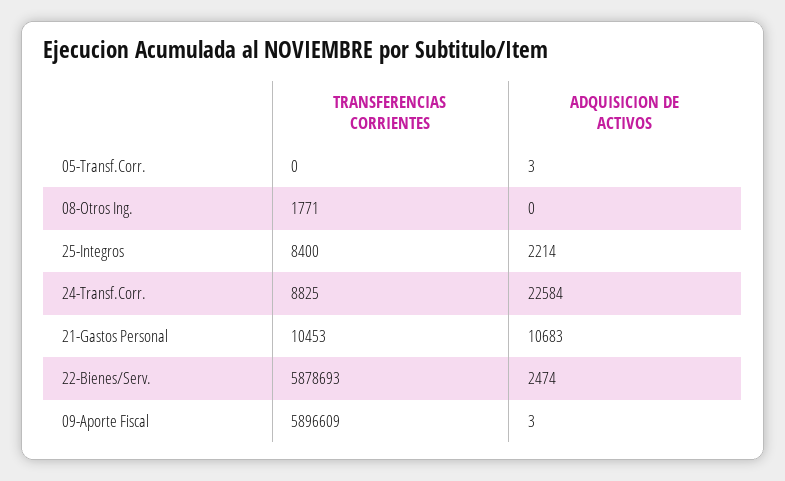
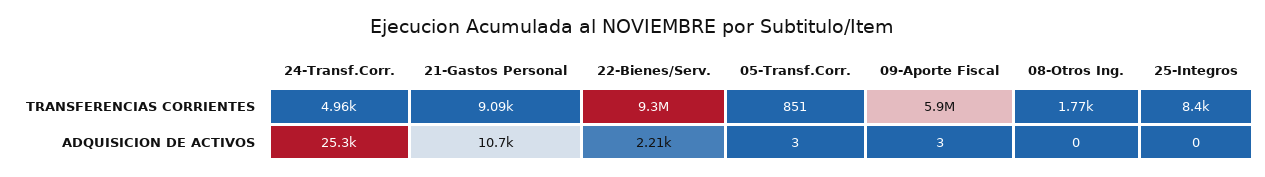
  {
    "TRANSFERENCIAS CORRIENTES": {
-     "05-Transf.Corr.": 0,
+     "05-Transf.Corr.": 851,
      "08-Otros Ing.": 1771,
      "25-Integros": 8400,
-     "24-Transf.Corr.": 8825,
+     "24-Transf.Corr.": 4960,
-     "21-Gastos Personal": 10453,
+     "21-Gastos Personal": 9090,
-     "22-Bienes/Serv.": 5878693,
+     "22-Bienes/Serv.": 9300000,
      "09-Aporte Fiscal": 5896609
    },
    "ADQUISICION DE ACTIVOS": {
      "05-Transf.Corr.": 3,
      "08-Otros Ing.": 0,
-     "25-Integros": 2214,
+     "25-Integros": 0,
-     "24-Transf.Corr.": 22584,
+     "24-Transf.Corr.": 25300,
      "21-Gastos Personal": 10683,
-     "22-Bienes/Serv.": 2474,
+     "22-Bienes/Serv.": 2210,
      "09-Aporte Fiscal": 3
    }
  }

